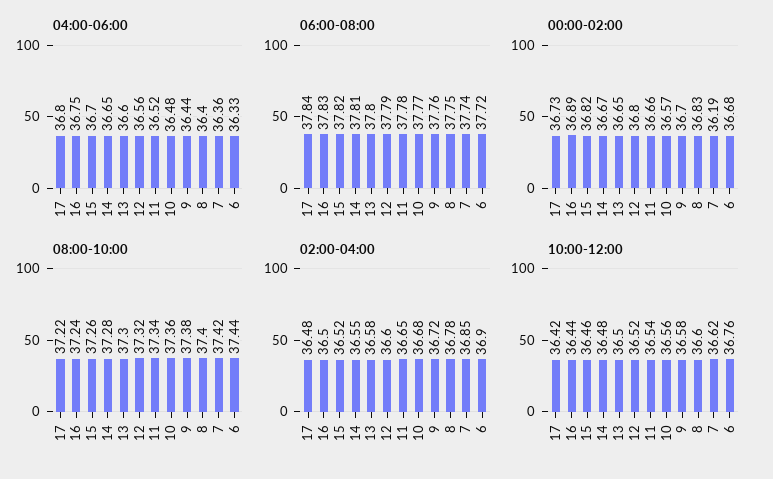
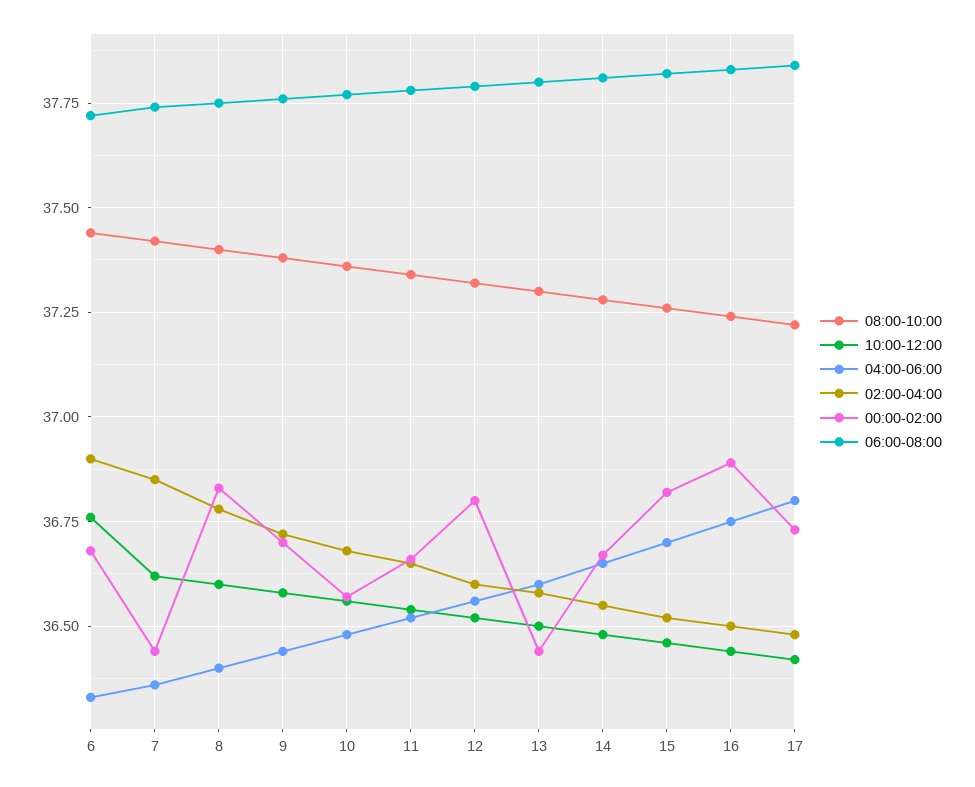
  {
    "04:00-06:00": {
      "17": 36.8,
      "16": 36.75,
      "15": 36.7,
      "14": 36.65,
      "13": 36.6,
      "12": 36.56,
      "11": 36.52,
      "10": 36.48,
      "9": 36.44,
      "8": 36.4,
      "7": 36.36,
      "6": 36.33
    },
    "06:00-08:00": {
      "17": 37.84,
      "16": 37.83,
      "15": 37.82,
      "14": 37.81,
      "13": 37.8,
      "12": 37.79,
      "11": 37.78,
      "10": 37.77,
      "9": 37.76,
      "8": 37.75,
      "7": 37.74,
      "6": 37.72
    },
    "00:00-02:00": {
      "17": 36.73,
      "16": 36.89,
      "15": 36.82,
      "14": 36.67,
-     "13": 36.65,
+     "13": 36.45,
      "12": 36.8,
      "11": 36.66,
      "10": 36.57,
      "9": 36.7,
      "8": 36.83,
-     "7": 36.19,
+     "7": 36.45,
      "6": 36.68
    },
    "08:00-10:00": {
      "17": 37.22,
      "16": 37.24,
      "15": 37.26,
      "14": 37.28,
      "13": 37.3,
      "12": 37.32,
      "11": 37.34,
      "10": 37.36,
      "9": 37.38,
      "8": 37.4,
      "7": 37.42,
      "6": 37.44
    },
    "02:00-04:00": {
      "17": 36.48,
      "16": 36.5,
      "15": 36.52,
      "14": 36.55,
      "13": 36.58,
      "12": 36.6,
      "11": 36.65,
      "10": 36.68,
      "9": 36.72,
      "8": 36.78,
      "7": 36.85,
      "6": 36.9
    },
    "10:00-12:00": {
      "17": 36.42,
      "16": 36.44,
      "15": 36.46,
      "14": 36.48,
      "13": 36.5,
      "12": 36.52,
      "11": 36.54,
      "10": 36.56,
      "9": 36.58,
      "8": 36.6,
      "7": 36.62,
      "6": 36.76
    }
  }

